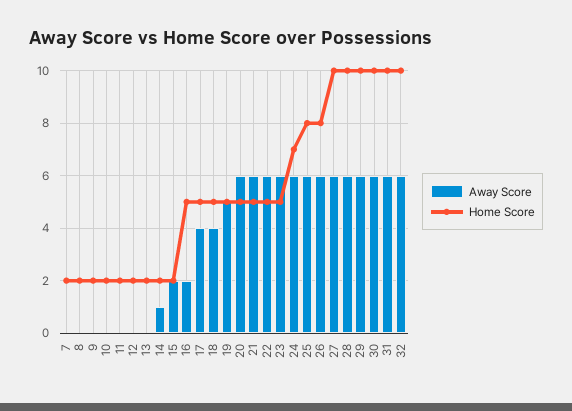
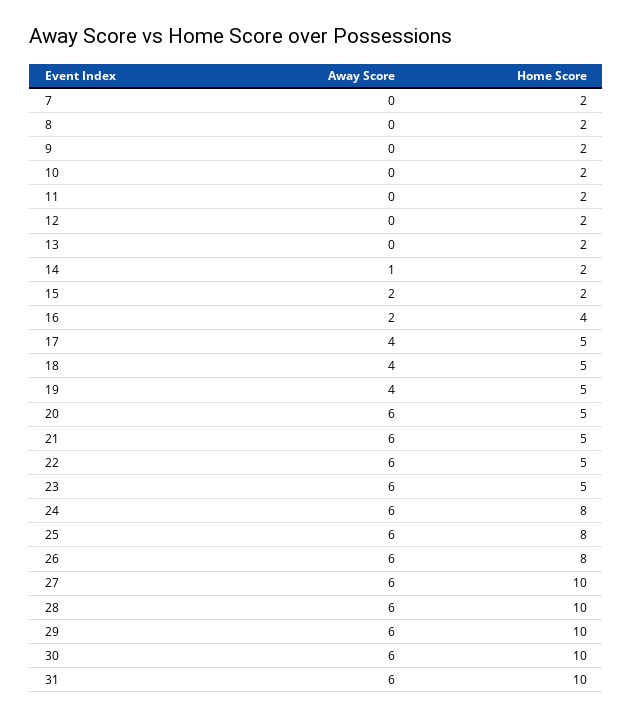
  {
    "Away Score": {
      "7": 0,
      "8": 0,
      "9": 0,
      "10": 0,
      "11": 0,
      "12": 0,
      "13": 0,
      "14": 1,
      "15": 2,
      "16": 2,
      "17": 4,
      "18": 4,
-     "19": 5,
+     "19": 4,
      "20": 6,
      "21": 6,
      "22": 6,
      "23": 6,
      "24": 6,
      "25": 6,
      "26": 6,
      "27": 6,
      "28": 6,
      "29": 6,
      "30": 6,
-     "31": 6,
+     "31": 6
-     "32": 6
    },
    "Home Score": {
      "7": 2,
      "8": 2,
      "9": 2,
      "10": 2,
      "11": 2,
      "12": 2,
      "13": 2,
      "14": 2,
      "15": 2,
-     "16": 5,
+     "16": 4,
      "17": 5,
      "18": 5,
      "19": 5,
      "20": 5,
      "21": 5,
      "22": 5,
      "23": 5,
-     "24": 7,
+     "24": 8,
      "25": 8,
      "26": 8,
      "27": 10,
      "28": 10,
      "29": 10,
      "30": 10,
-     "31": 10,
+     "31": 10
-     "32": 10
    }
  }

